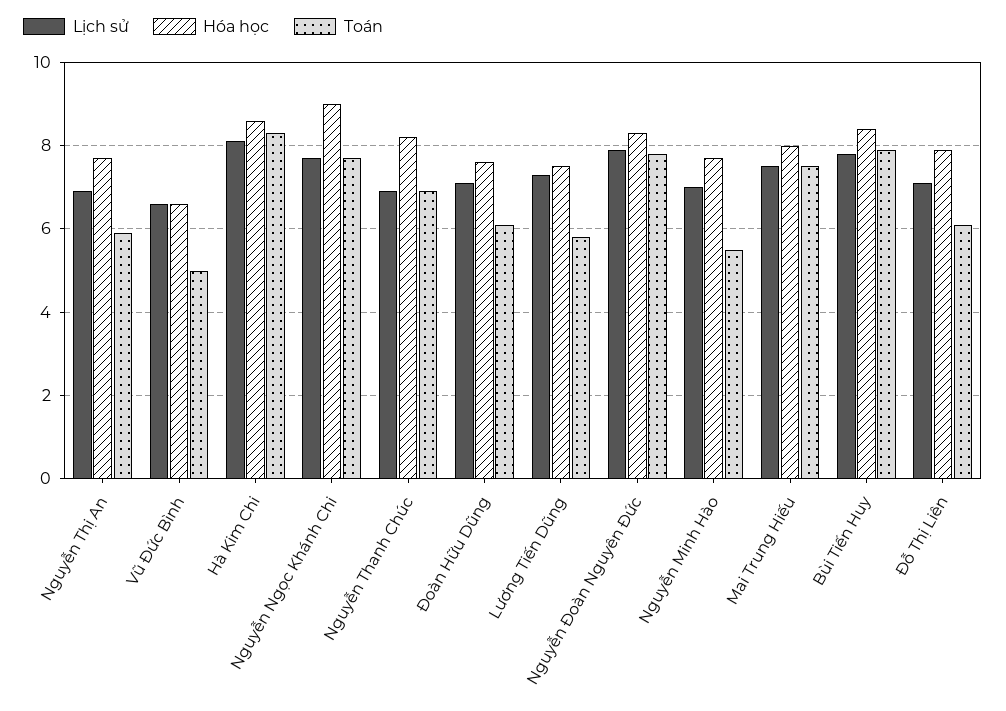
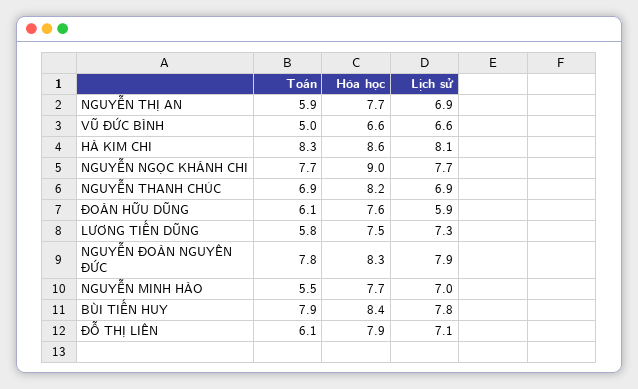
  {
    "Lịch sử": {
      "Nguyễn Thị An": 6.9,
      "Vũ Đức Bình": 6.6,
      "Hà Kim Chi": 8.1,
      "Nguyễn Ngọc Khánh Chi": 7.7,
      "Nguyễn Thanh Chúc": 6.9,
-     "Đoàn Hữu Dũng": 7,
+     "Đoàn Hữu Dũng": 5.9,
      "Lương Tiến Dũng": 7.3,
      "Nguyễn Đoàn Nguyên Đức": 7.9,
      "Nguyễn Minh Hào": 7,
-     "Mai Trung Hiếu": 7.5,
      "Bùi Tiến Huy": 7.8,
      "Đỗ Thị Liên": 7.1
    },
    "Hóa học": {
      "Nguyễn Thị An": 7.7,
      "Vũ Đức Bình": 6.6,
      "Hà Kim Chi": 8.6,
      "Nguyễn Ngọc Khánh Chi": 9,
      "Nguyễn Thanh Chúc": 8.2,
      "Đoàn Hữu Dũng": 7.6,
      "Lương Tiến Dũng": 7.5,
      "Nguyễn Đoàn Nguyên Đức": 8.3,
      "Nguyễn Minh Hào": 7.7,
-     "Mai Trung Hiếu": 8,
      "Bùi Tiến Huy": 8.4,
      "Đỗ Thị Liên": 7.9
    },
    "Toán": {
      "Nguyễn Thị An": 5.9,
      "Vũ Đức Bình": 5,
      "Hà Kim Chi": 8.3,
      "Nguyễn Ngọc Khánh Chi": 7.7,
      "Nguyễn Thanh Chúc": 6.9,
      "Đoàn Hữu Dũng": 6.1,
      "Lương Tiến Dũng": 5.8,
      "Nguyễn Đoàn Nguyên Đức": 7.8,
      "Nguyễn Minh Hào": 5.5,
-     "Mai Trung Hiếu": 7.5,
      "Bùi Tiến Huy": 7.9,
      "Đỗ Thị Liên": 6.1
    }
  }

